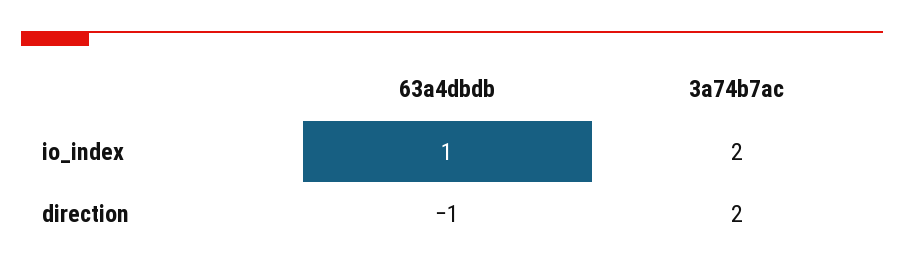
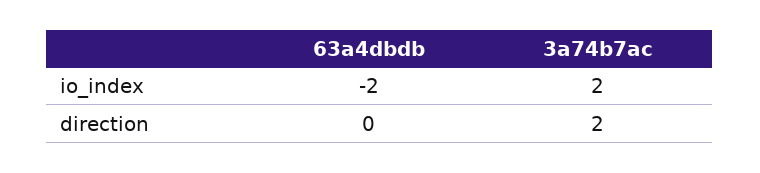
  {
    "63a4dbdb": {
-     "io_index": 1,
+     "io_index": -2,
-     "direction": -1
+     "direction": 0
    },
    "3a74b7ac": {
      "io_index": 2,
      "direction": 2
    }
  }

